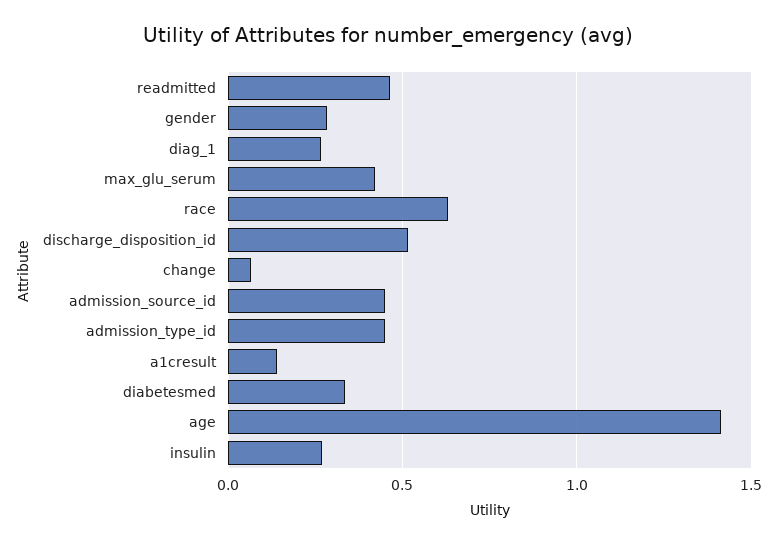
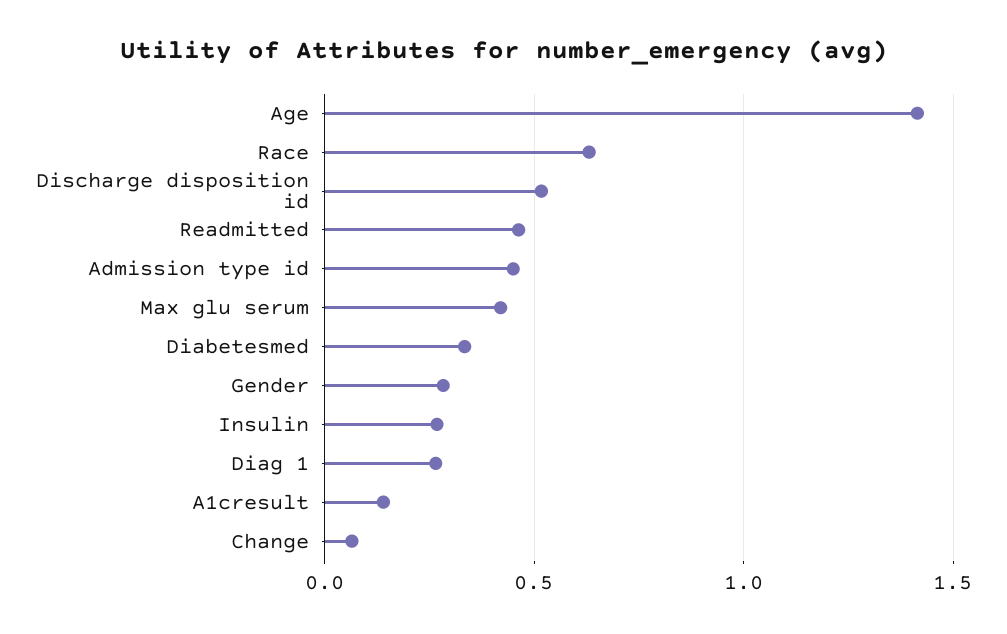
  {
    "readmitted": 0.45,
    "gender": 0.3,
    "diag_1": 0.25,
    "max_glu_serum": 0.4,
    "race": 0.65,
    "discharge_disposition_id": 0.5,
    "change": 0.05,
-   "admission_source_id": 0.45,
    "admission_type_id": 0.45,
    "a1cresult": 0.15,
    "diabetesmed": 0.35,
    "age": 1.4,
    "insulin": 0.25
  }

